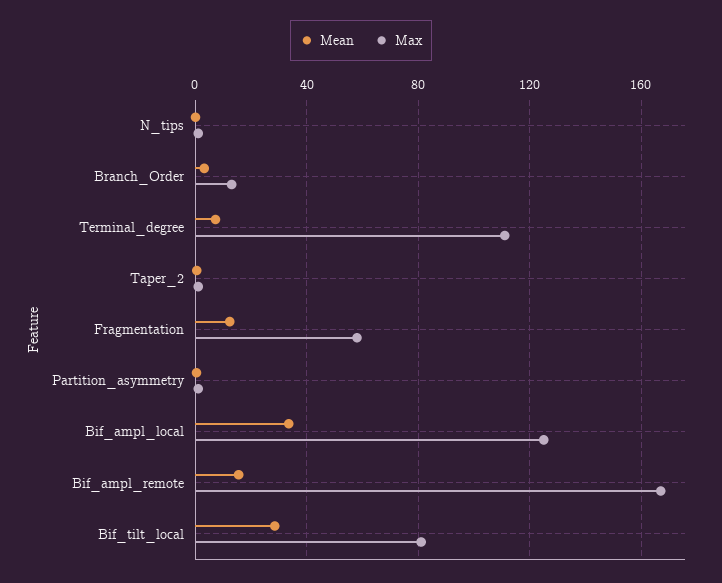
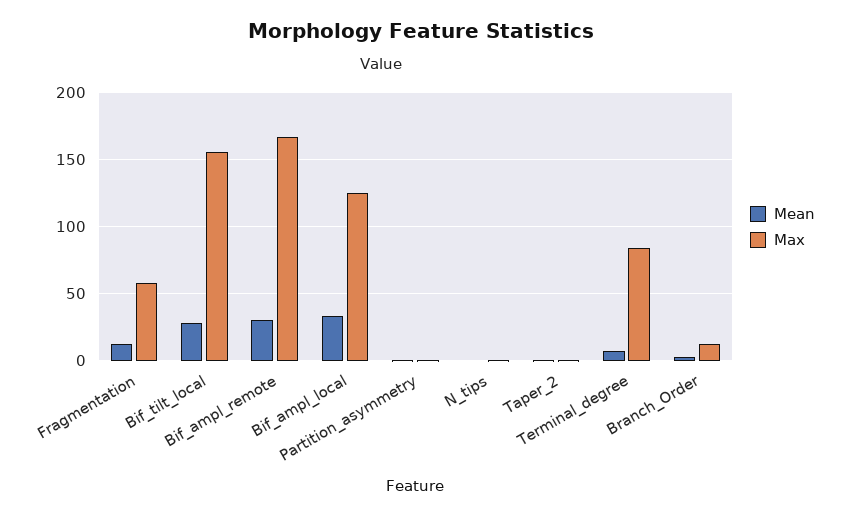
  {
    "Mean": {
      "N_tips": 0,
      "Branch_Order": 5,
      "Terminal_degree": 5,
      "Taper_2": 0,
      "Fragmentation": 10,
      "Partition_asymmetry": 0,
      "Bif_ampl_local": 35,
-     "Bif_ampl_remote": 15,
+     "Bif_ampl_remote": 30,
      "Bif_tilt_local": 30
    },
    "Max": {
      "N_tips": 0,
      "Branch_Order": 15,
-     "Terminal_degree": 110,
+     "Terminal_degree": 85,
      "Taper_2": 0,
      "Fragmentation": 60,
      "Partition_asymmetry": 0,
      "Bif_ampl_local": 125,
      "Bif_ampl_remote": 165,
-     "Bif_tilt_local": 80
+     "Bif_tilt_local": 155
    }
  }

